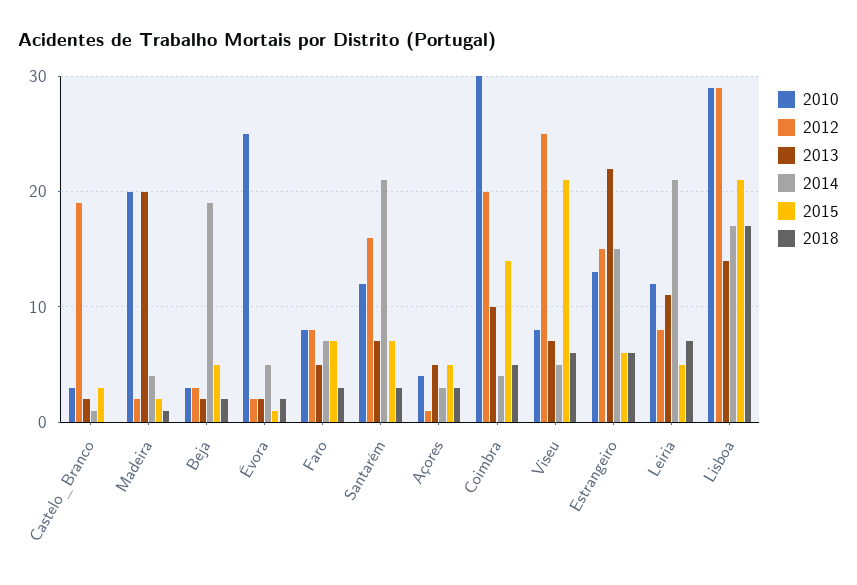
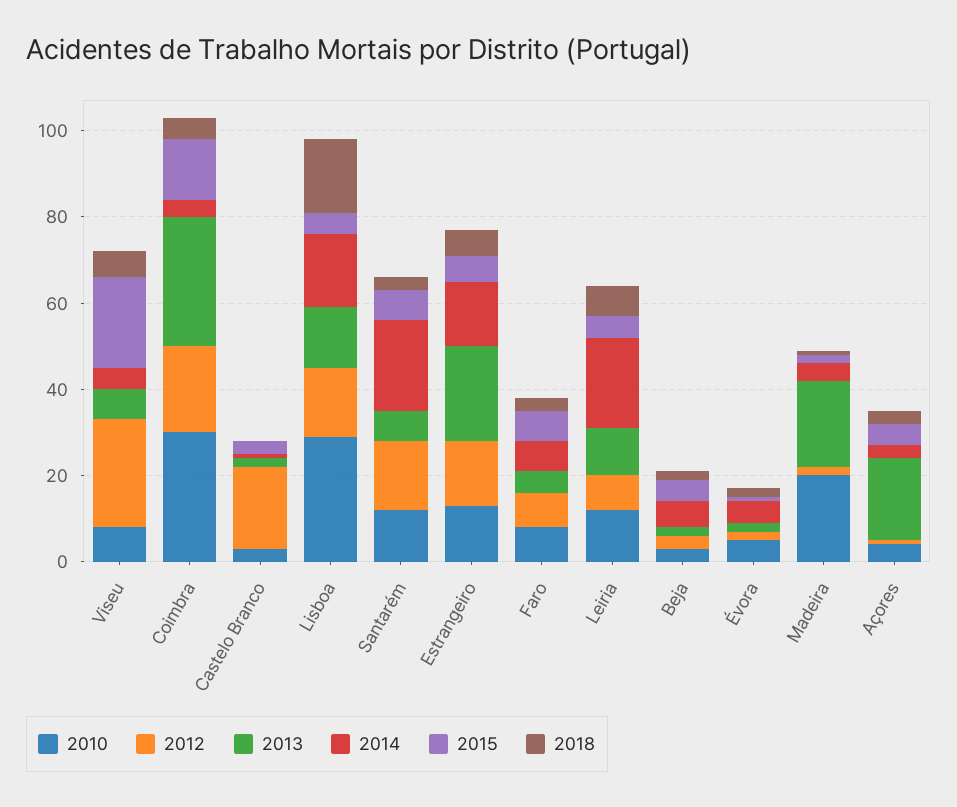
  {
    "2010": {
      "Castelo_Branco": 3,
      "Madeira": 20,
      "Beja": 3,
-     "Évora": 25,
+     "Évora": 5,
      "Faro": 8,
      "Santarém": 12,
      "Açores": 4,
      "Coimbra": 30,
      "Viseu": 8,
      "Estrangeiro": 13,
      "Leiria": 12,
      "Lisboa": 29
    },
    "2012": {
      "Castelo_Branco": 19,
      "Madeira": 2,
      "Beja": 3,
      "Évora": 2,
      "Faro": 8,
      "Santarém": 16,
      "Açores": 1,
      "Coimbra": 20,
      "Viseu": 25,
      "Estrangeiro": 15,
      "Leiria": 8,
-     "Lisboa": 29
+     "Lisboa": 15
    },
    "2013": {
      "Castelo_Branco": 2,
      "Madeira": 20,
      "Beja": 2,
      "Évora": 2,
      "Faro": 5,
      "Santarém": 7,
-     "Açores": 5,
+     "Açores": 20,
-     "Coimbra": 10,
+     "Coimbra": 30,
      "Viseu": 7,
      "Estrangeiro": 22,
      "Leiria": 11,
      "Lisboa": 14
    },
    "2014": {
      "Castelo_Branco": 1,
      "Madeira": 4,
-     "Beja": 19,
+     "Beja": 5,
      "Évora": 5,
      "Faro": 7,
      "Santarém": 21,
      "Açores": 3,
      "Coimbra": 4,
      "Viseu": 5,
      "Estrangeiro": 15,
      "Leiria": 21,
      "Lisboa": 17
    },
    "2015": {
      "Castelo_Branco": 3,
      "Madeira": 2,
      "Beja": 5,
      "Évora": 1,
      "Faro": 7,
      "Santarém": 7,
      "Açores": 5,
      "Coimbra": 14,
      "Viseu": 21,
      "Estrangeiro": 6,
      "Leiria": 5,
-     "Lisboa": 21
+     "Lisboa": 5
    },
    "2018": {
      "Castelo_Branco": 0,
      "Madeira": 1,
      "Beja": 2,
      "Évora": 2,
      "Faro": 3,
      "Santarém": 3,
      "Açores": 3,
      "Coimbra": 5,
      "Viseu": 6,
      "Estrangeiro": 6,
      "Leiria": 7,
      "Lisboa": 17
    }
  }

